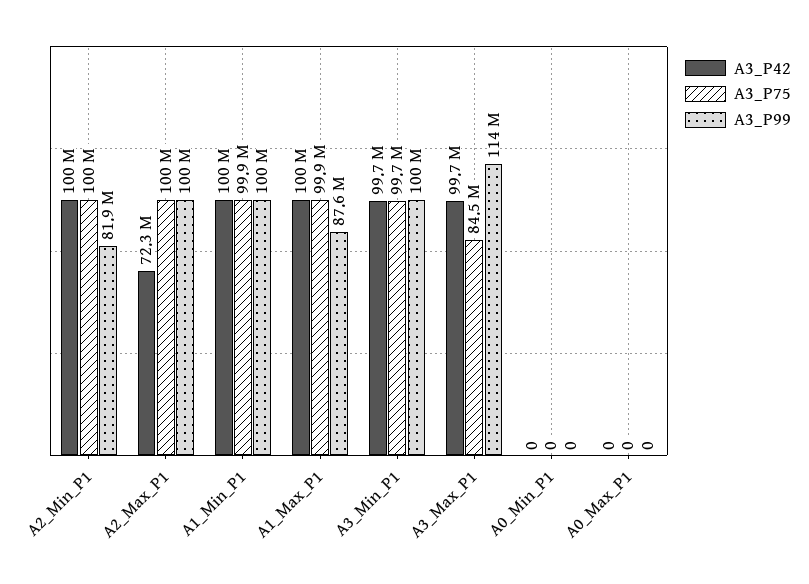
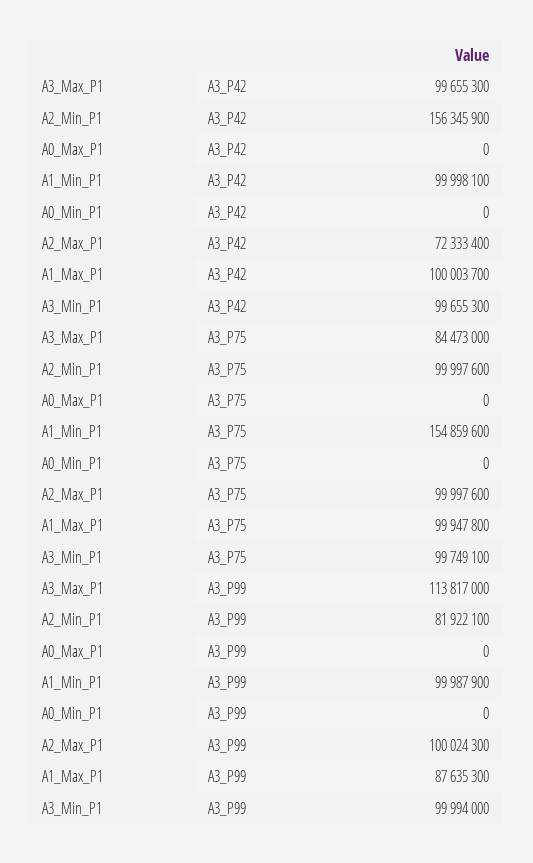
  {
    "A3_P42": {
-     "A2_Min_P1": 100000000,
+     "A2_Min_P1": 156345900,
      "A2_Max_P1": 72333400,
      "A1_Min_P1": 99998100,
      "A1_Max_P1": 100003700,
      "A3_Min_P1": 99655300,
      "A3_Max_P1": 99655300,
      "A0_Min_P1": 0,
      "A0_Max_P1": 0
    },
    "A3_P75": {
      "A2_Min_P1": 99997600,
      "A2_Max_P1": 99997600,
-     "A1_Min_P1": 99900000,
+     "A1_Min_P1": 154859600,
      "A1_Max_P1": 99947800,
      "A3_Min_P1": 99749100,
      "A3_Max_P1": 84473000,
      "A0_Min_P1": 0,
      "A0_Max_P1": 0
    },
    "A3_P99": {
      "A2_Min_P1": 81922100,
      "A2_Max_P1": 100024300,
      "A1_Min_P1": 99987900,
      "A1_Max_P1": 87635300,
      "A3_Min_P1": 99994000,
      "A3_Max_P1": 113817000,
      "A0_Min_P1": 0,
      "A0_Max_P1": 0
    }
  }

